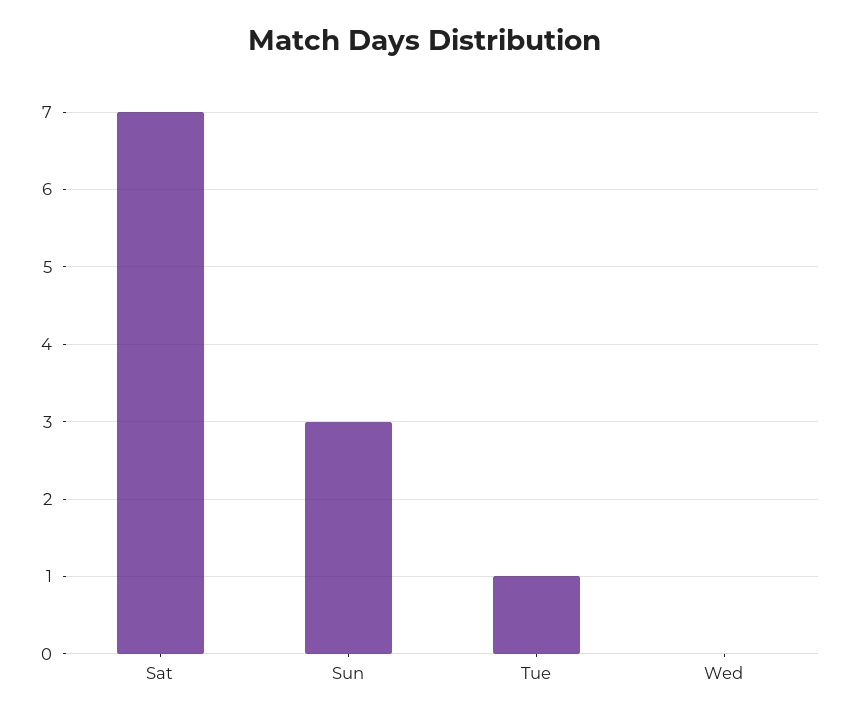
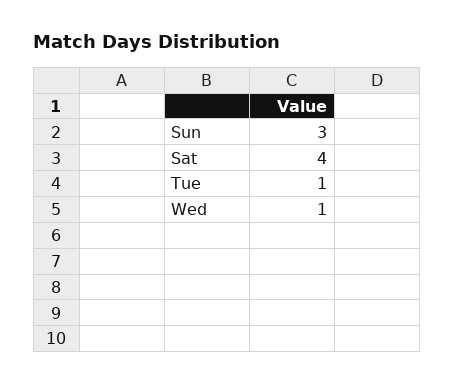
  {
-   "Sat": 7,
+   "Sat": 4,
    "Sun": 3,
    "Tue": 1,
-   "Wed": 0
+   "Wed": 1
  }

